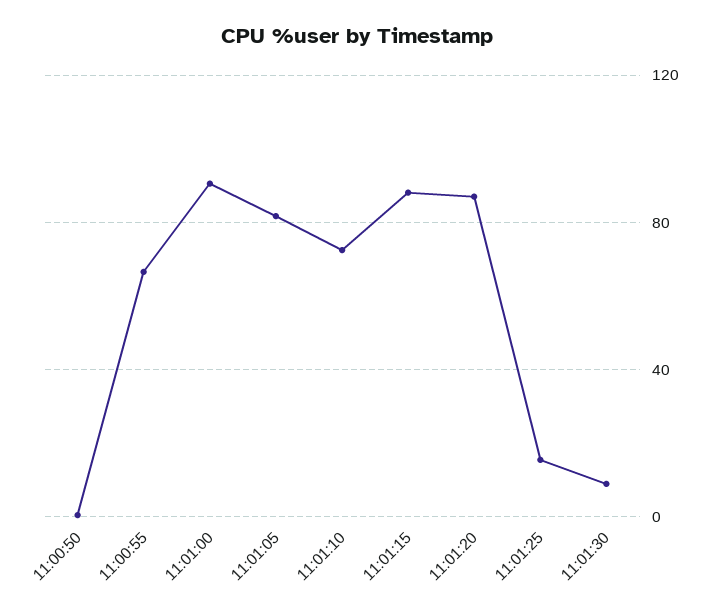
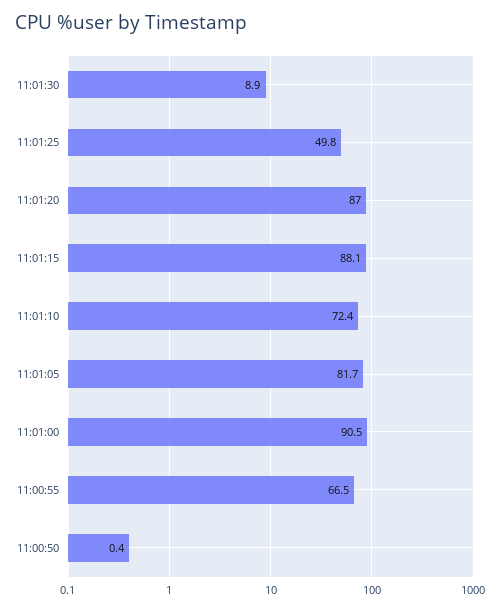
  {
    "11:00:50": 0.4,
    "11:00:55": 66.5,
    "11:01:00": 90.5,
    "11:01:05": 81.7,
    "11:01:10": 72.4,
    "11:01:15": 88.1,
    "11:01:20": 87,
-   "11:01:25": 15,
+   "11:01:25": 49.8,
    "11:01:30": 8.9
  }

